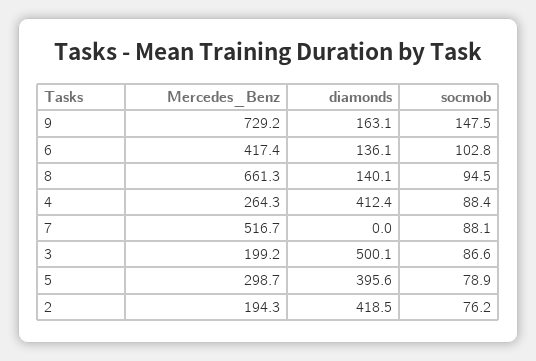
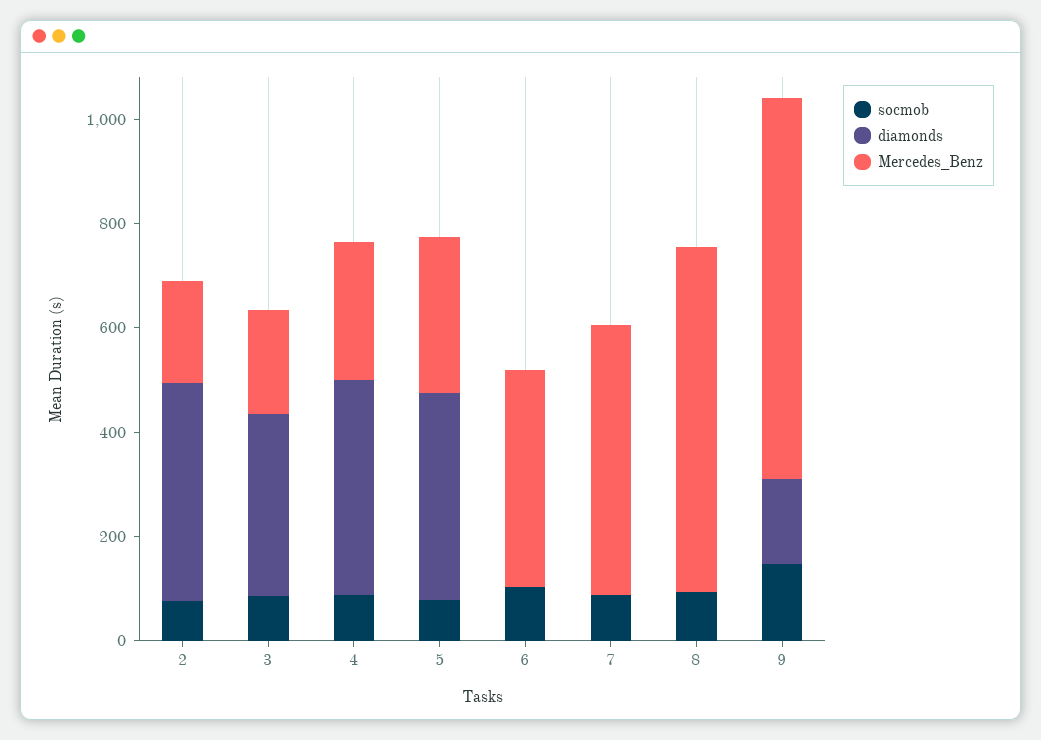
  {
    "Mercedes_Benz": {
      "9": 729.2,
      "6": 417.4,
      "8": 661.3,
      "4": 264.3,
      "7": 516.7,
      "3": 199.2,
      "5": 298.7,
      "2": 194.3
    },
    "diamonds": {
      "9": 163.1,
-     "6": 136.1,
+     "6": 0,
-     "8": 140.1,
+     "8": 0,
      "4": 412.4,
      "7": 0,
-     "3": 500.1,
+     "3": 350,
      "5": 395.6,
      "2": 418.5
    },
    "socmob": {
      "9": 147.5,
      "6": 102.8,
      "8": 94.5,
      "4": 88.4,
      "7": 88.1,
      "3": 86.6,
      "5": 78.9,
      "2": 76.2
    }
  }

